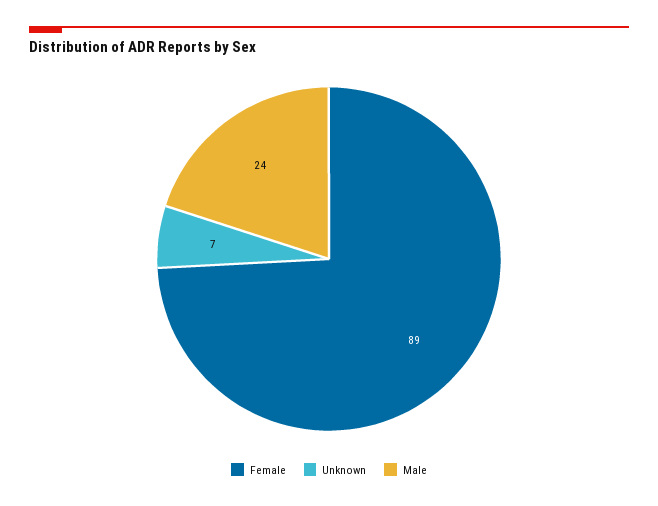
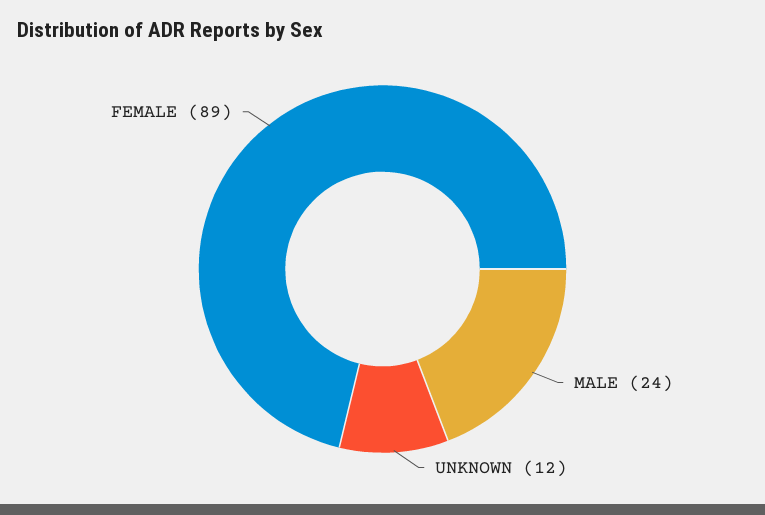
  {
    "Female": 89,
-   "Unknown": 7,
+   "Unknown": 12,
    "Male": 24
  }

